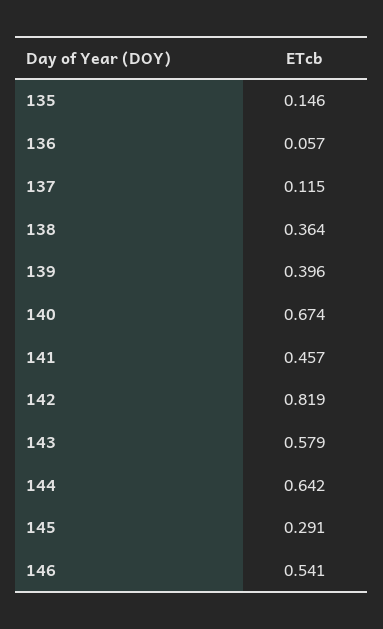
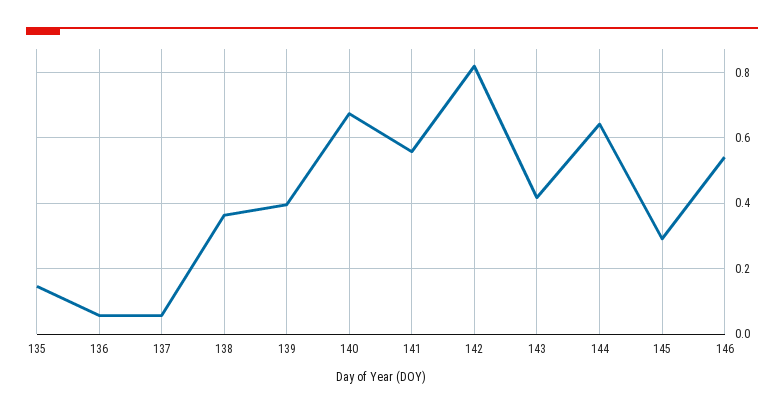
  {
    "135": 0.146,
    "136": 0.057,
-   "137": 0.115,
+   "137": 0.06,
    "138": 0.364,
    "139": 0.396,
    "140": 0.674,
-   "141": 0.457,
+   "141": 0.56,
    "142": 0.819,
-   "143": 0.579,
+   "143": 0.42,
    "144": 0.642,
    "145": 0.291,
    "146": 0.541
  }

